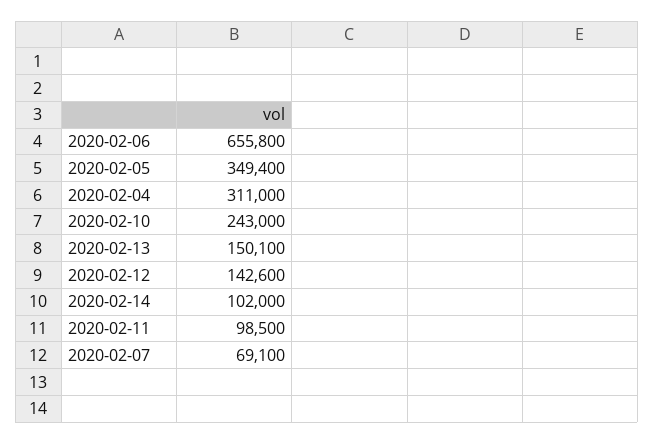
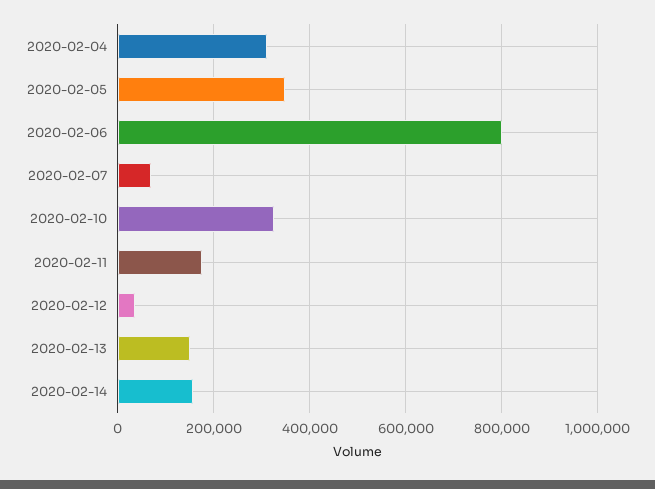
  {
-   "2020-02-06": 655800,
+   "2020-02-06": 800000,
    "2020-02-05": 349400,
    "2020-02-04": 311000,
-   "2020-02-10": 243000,
+   "2020-02-10": 320000,
    "2020-02-13": 150100,
-   "2020-02-12": 142600,
+   "2020-02-12": 40000,
-   "2020-02-14": 102000,
+   "2020-02-14": 160000,
-   "2020-02-11": 98500,
+   "2020-02-11": 180000,
    "2020-02-07": 69100
  }

